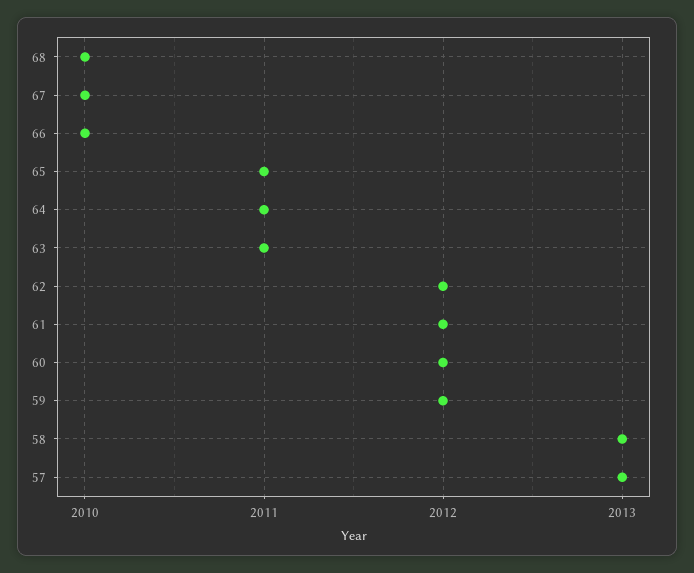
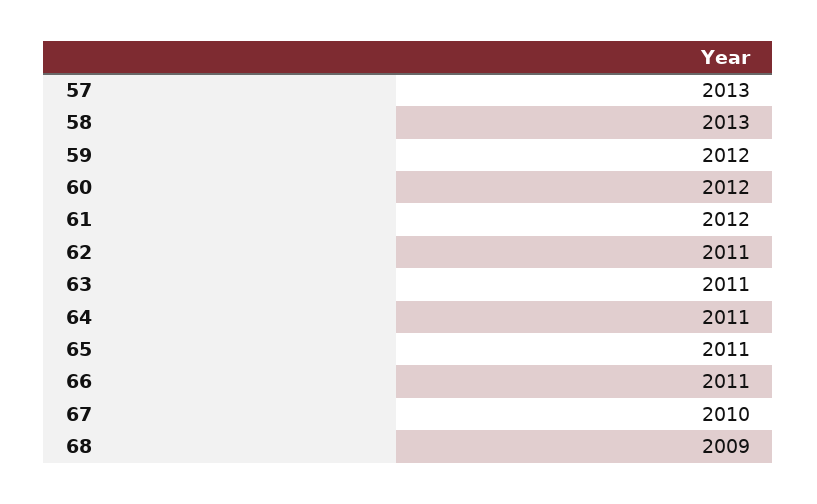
  {
-   "68": 2010,
+   "68": 2009,
    "67": 2010,
-   "66": 2010,
+   "66": 2011,
    "65": 2011,
    "64": 2011,
    "63": 2011,
-   "62": 2012,
+   "62": 2011,
    "61": 2012,
    "60": 2012,
    "59": 2012,
    "58": 2013,
    "57": 2013
  }

